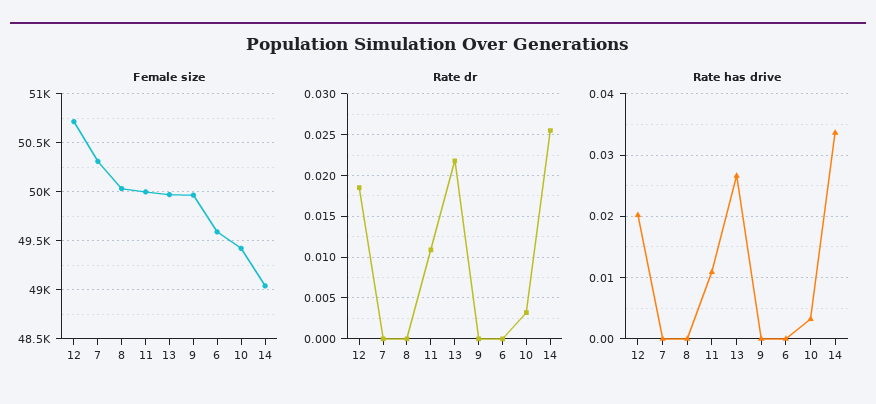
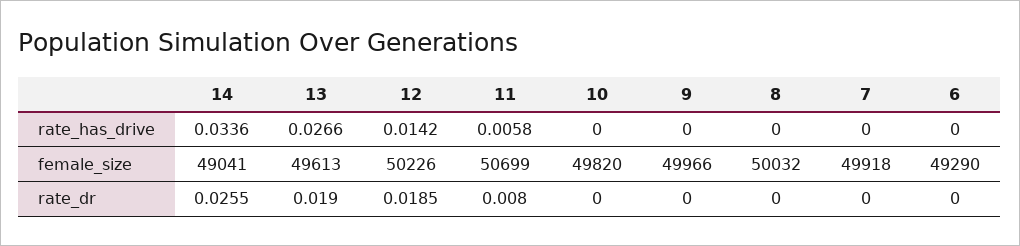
  {
    "Female size": {
-     "12": 50700,
+     "12": 50226,
-     "7": 50300,
+     "7": 49918,
      "8": 50032,
-     "11": 50000,
+     "11": 50699,
-     "13": 50000,
+     "13": 49613,
      "9": 49966,
-     "6": 49600,
+     "6": 49290,
-     "10": 49400,
+     "10": 49820,
      "14": 49041
    },
    "Rate dr": {
      "12": 0.0185,
      "7": 0,
      "8": 0,
-     "11": 0.011,
+     "11": 0.008,
-     "13": 0.022,
+     "13": 0.019,
      "9": 0,
      "6": 0,
-     "10": 0.003,
+     "10": 0,
      "14": 0.0255
    },
    "Rate has drive": {
-     "12": 0.02,
+     "12": 0.0142,
      "7": 0,
      "8": 0,
-     "11": 0.011,
+     "11": 0.0058,
      "13": 0.0266,
      "9": 0,
      "6": 0,
-     "10": 0.003,
+     "10": 0,
      "14": 0.0336
    }
  }

